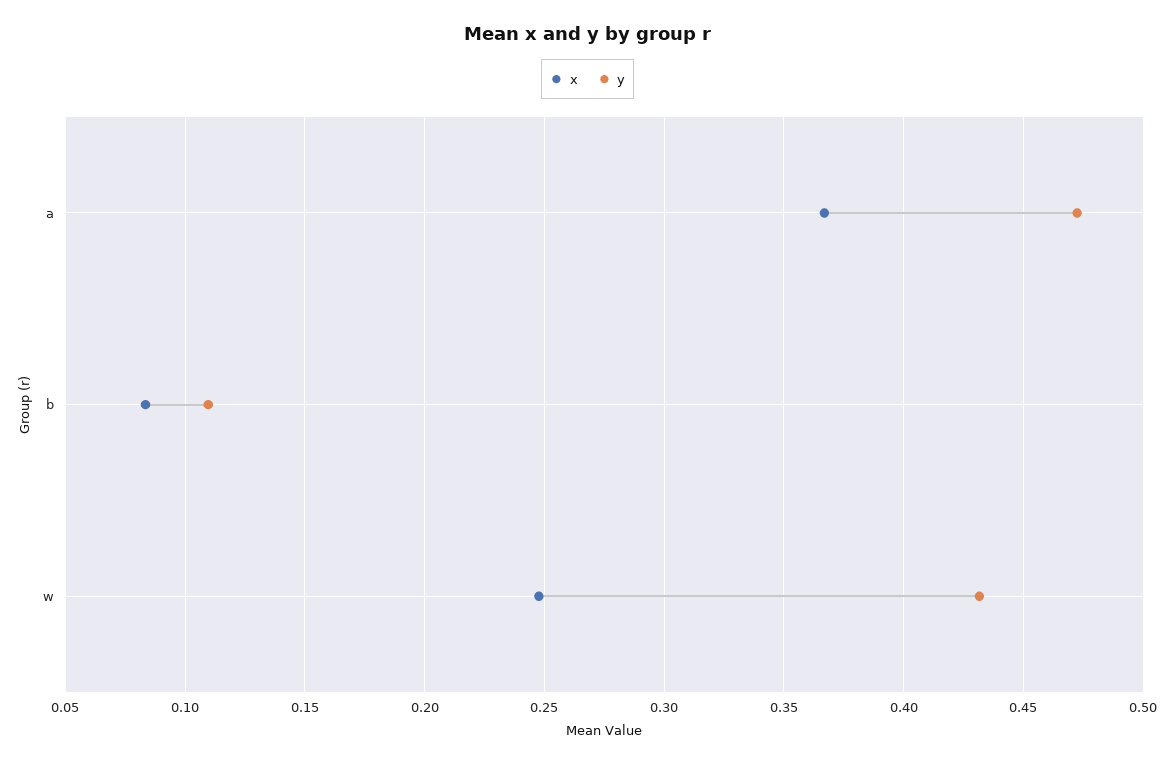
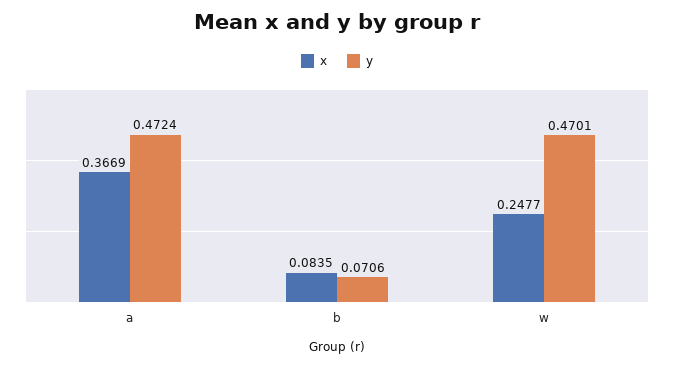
  {
    "x": {
      "a": 0.3669,
      "b": 0.0835,
      "w": 0.2477
    },
    "y": {
      "a": 0.4724,
-     "b": 0.11,
+     "b": 0.0706,
-     "w": 0.43
+     "w": 0.4701
    }
  }

